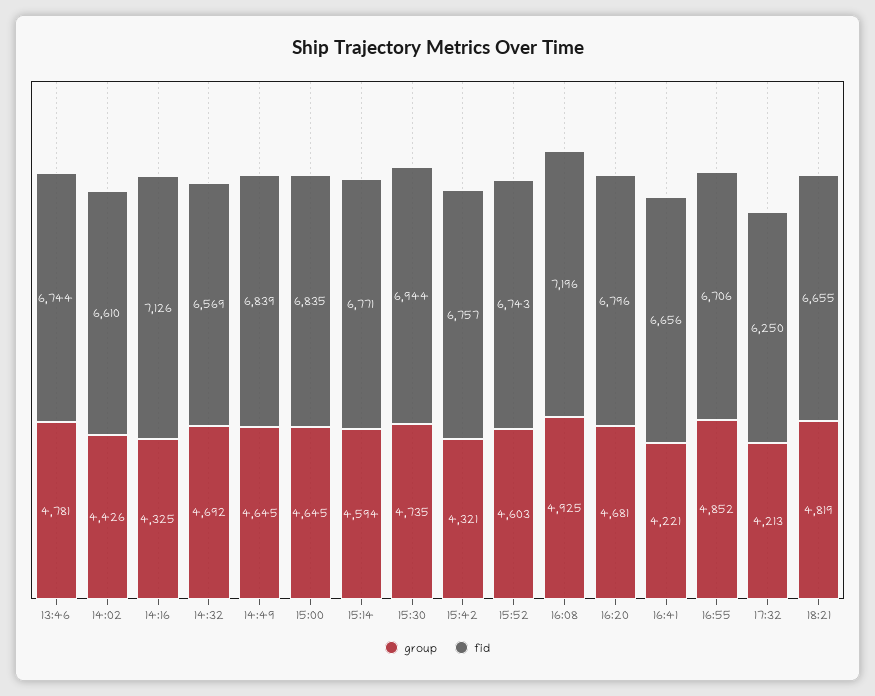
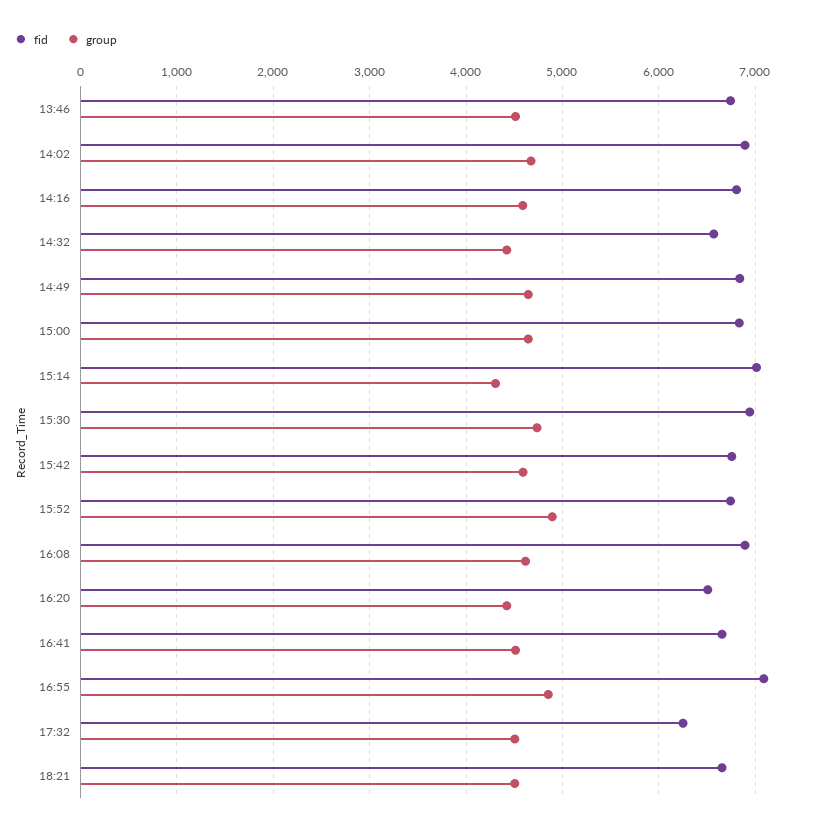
  {
    "group": {
-     "13:46": 4781,
+     "13:46": 4500,
-     "14:02": 4426,
+     "14:02": 4700,
-     "14:16": 4325,
+     "14:16": 4600,
-     "14:32": 4692,
+     "14:32": 4400,
      "14:49": 4645,
      "15:00": 4645,
-     "15:14": 4594,
+     "15:14": 4300,
      "15:30": 4735,
-     "15:42": 4321,
+     "15:42": 4600,
-     "15:52": 4603,
+     "15:52": 4900,
-     "16:08": 4925,
+     "16:08": 4600,
-     "16:20": 4681,
+     "16:20": 4400,
-     "16:41": 4221,
+     "16:41": 4500,
      "16:55": 4852,
-     "17:32": 4213,
+     "17:32": 4500,
-     "18:21": 4819
+     "18:21": 4500
    },
    "fid": {
      "13:46": 6744,
-     "14:02": 6610,
+     "14:02": 6900,
-     "14:16": 7126,
+     "14:16": 6800,
      "14:32": 6569,
      "14:49": 6839,
      "15:00": 6835,
-     "15:14": 6771,
+     "15:14": 7000,
      "15:30": 6944,
      "15:42": 6757,
      "15:52": 6743,
-     "16:08": 7196,
+     "16:08": 6900,
-     "16:20": 6796,
+     "16:20": 6500,
      "16:41": 6656,
-     "16:55": 6706,
+     "16:55": 7100,
      "17:32": 6250,
      "18:21": 6655
    }
  }

